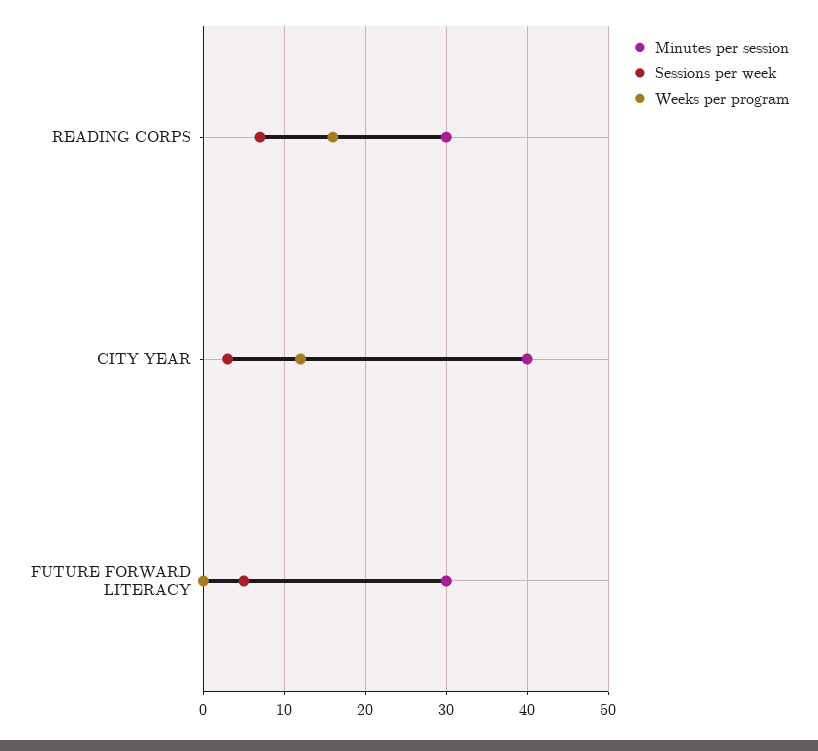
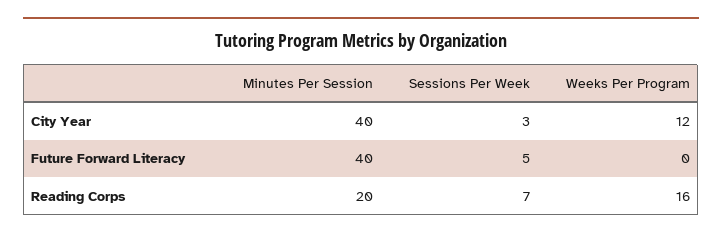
  {
    "Minutes per session": {
-     "READING CORPS": 30,
+     "READING CORPS": 20,
      "CITY YEAR": 40,
-     "FUTURE FORWARD LITERACY": 30
+     "FUTURE FORWARD LITERACY": 40
    },
    "Sessions per week": {
      "READING CORPS": 7,
      "CITY YEAR": 3,
      "FUTURE FORWARD LITERACY": 5
    },
    "Weeks per program": {
      "READING CORPS": 16,
      "CITY YEAR": 12,
      "FUTURE FORWARD LITERACY": 0
    }
  }

